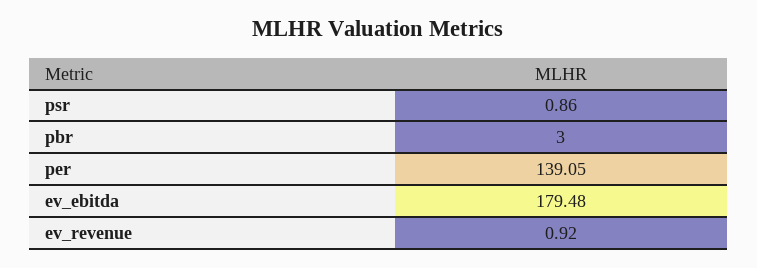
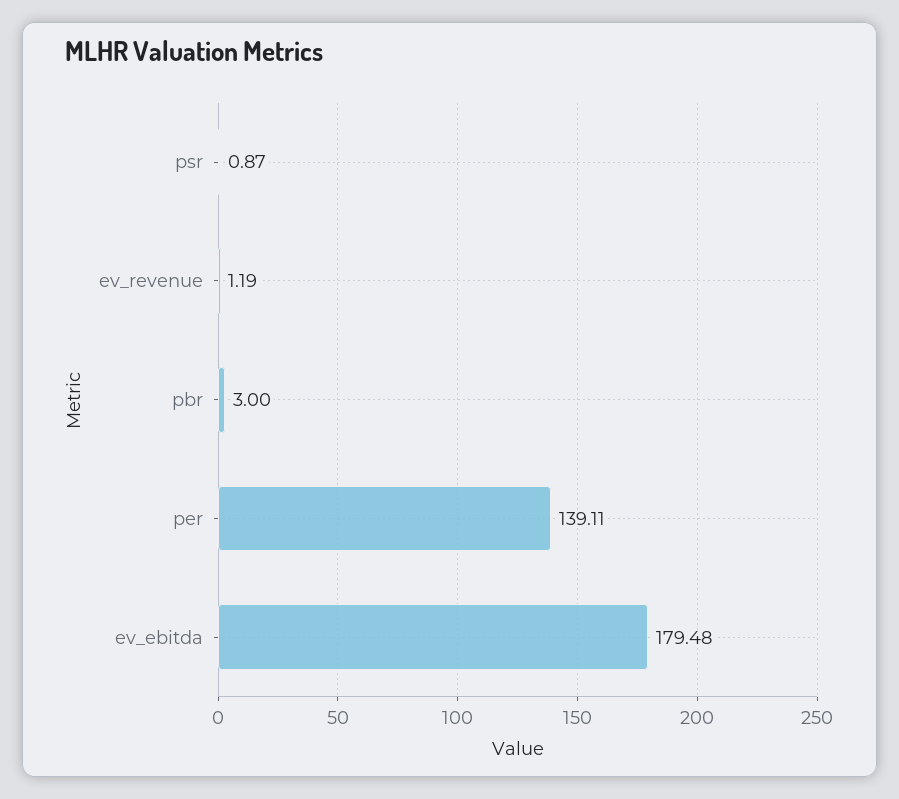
  {
-   "psr": 0.86,
+   "psr": 0.87,
    "pbr": 3,
-   "per": 139.05,
+   "per": 139.11,
    "ev_ebitda": 179.48,
-   "ev_revenue": 0.92
+   "ev_revenue": 1.19
  }

